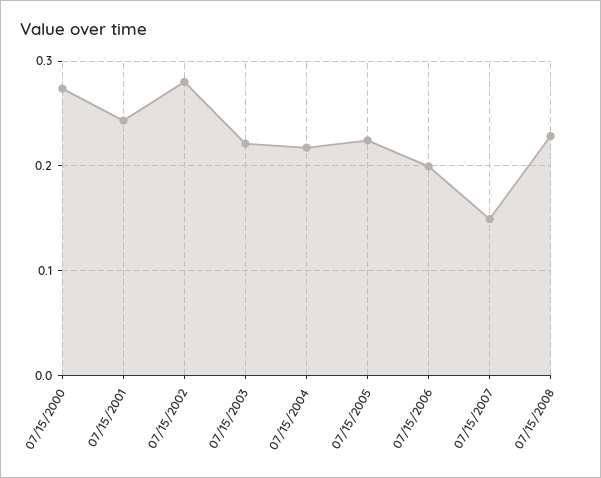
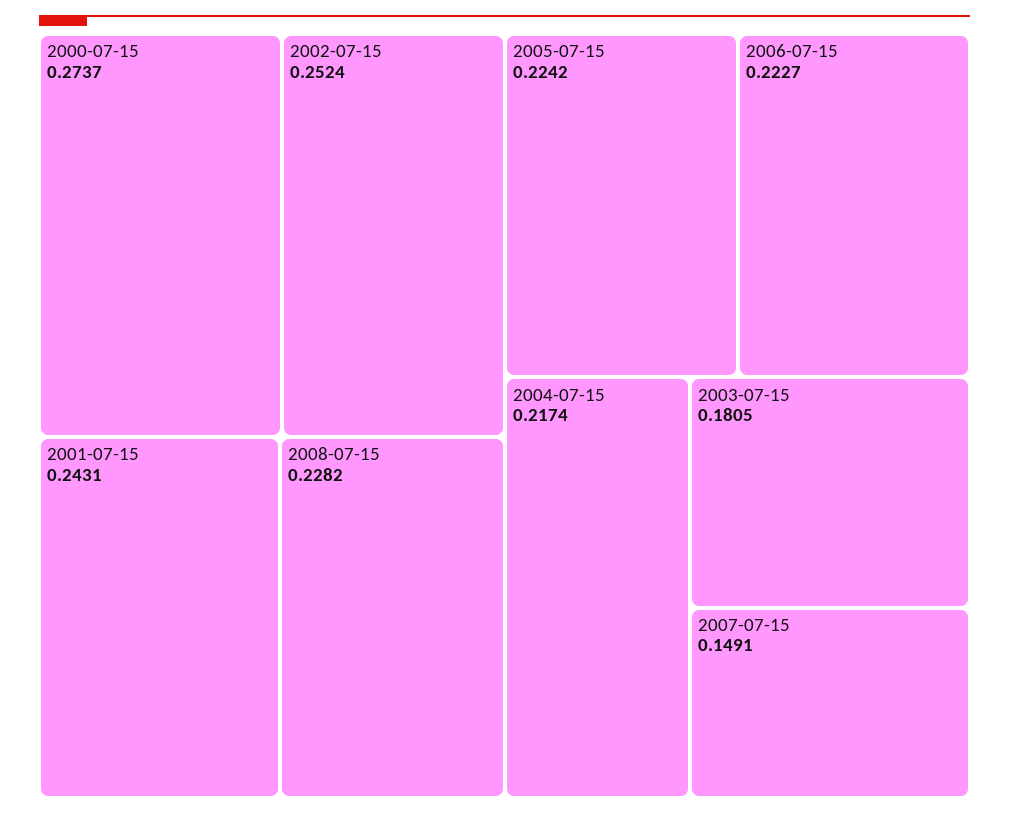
  {
    "07/15/2000": 0.2737,
    "07/15/2001": 0.2431,
-   "07/15/2002": 0.28,
+   "07/15/2002": 0.2524,
-   "07/15/2003": 0.22,
+   "07/15/2003": 0.1805,
    "07/15/2004": 0.2174,
    "07/15/2005": 0.2242,
-   "07/15/2006": 0.2,
+   "07/15/2006": 0.2227,
    "07/15/2007": 0.1491,
    "07/15/2008": 0.2282
  }

